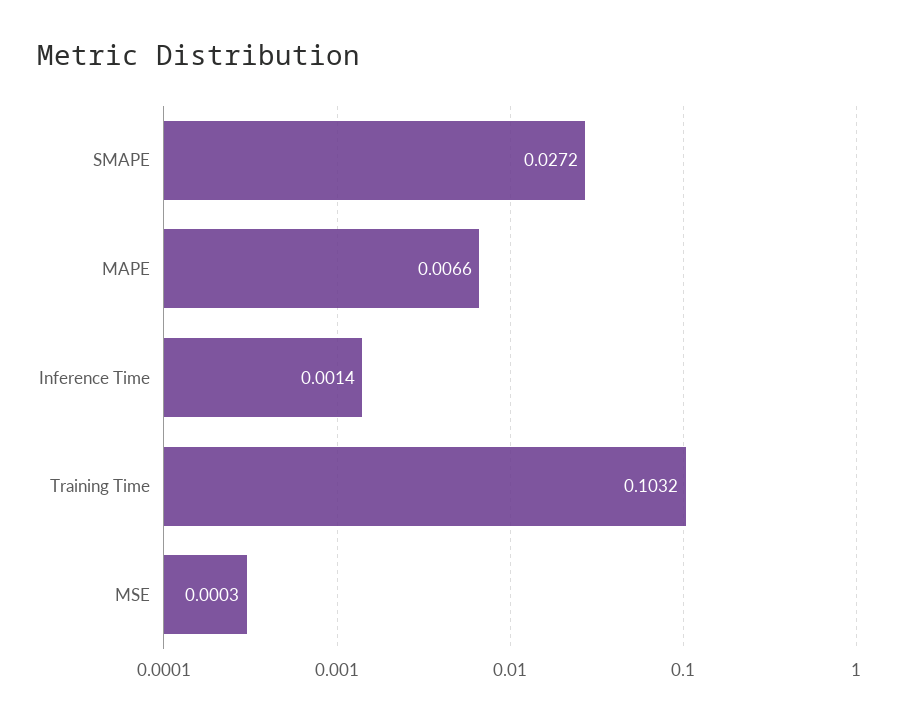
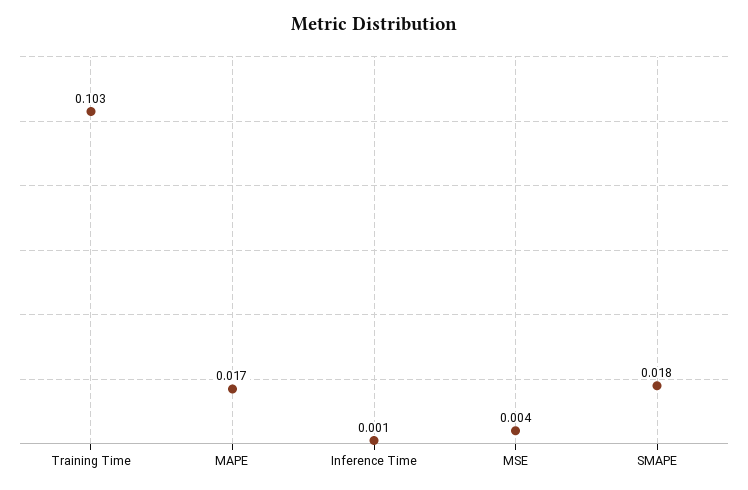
  {
-   "SMAPE": 0.0272,
+   "SMAPE": 0.018,
-   "MAPE": 0.0066,
+   "MAPE": 0.017,
    "Inference Time": 0.0014,
    "Training Time": 0.1032,
-   "MSE": 0.0003
+   "MSE": 0.004
  }

